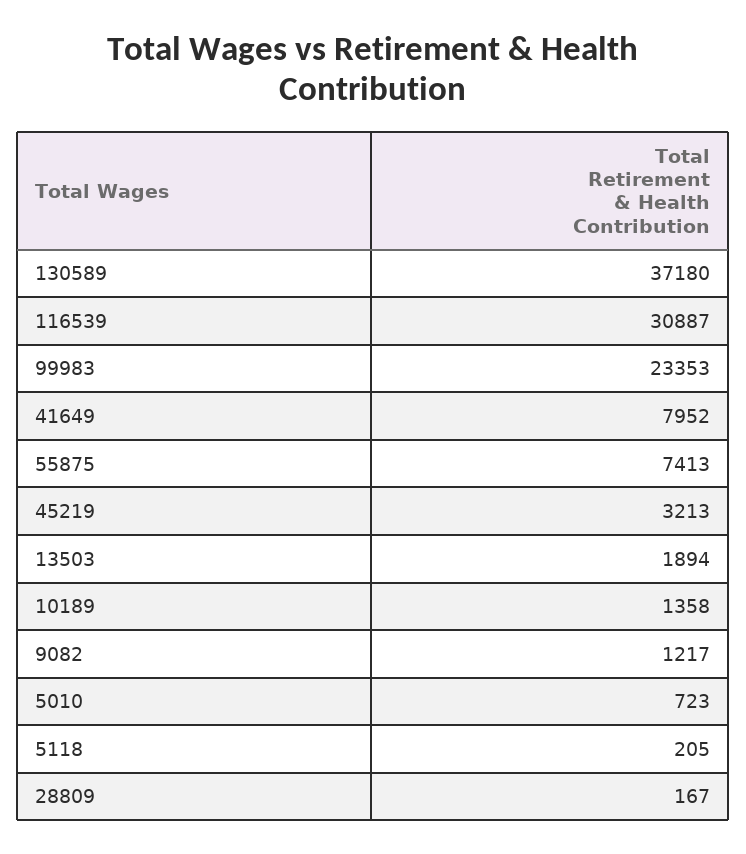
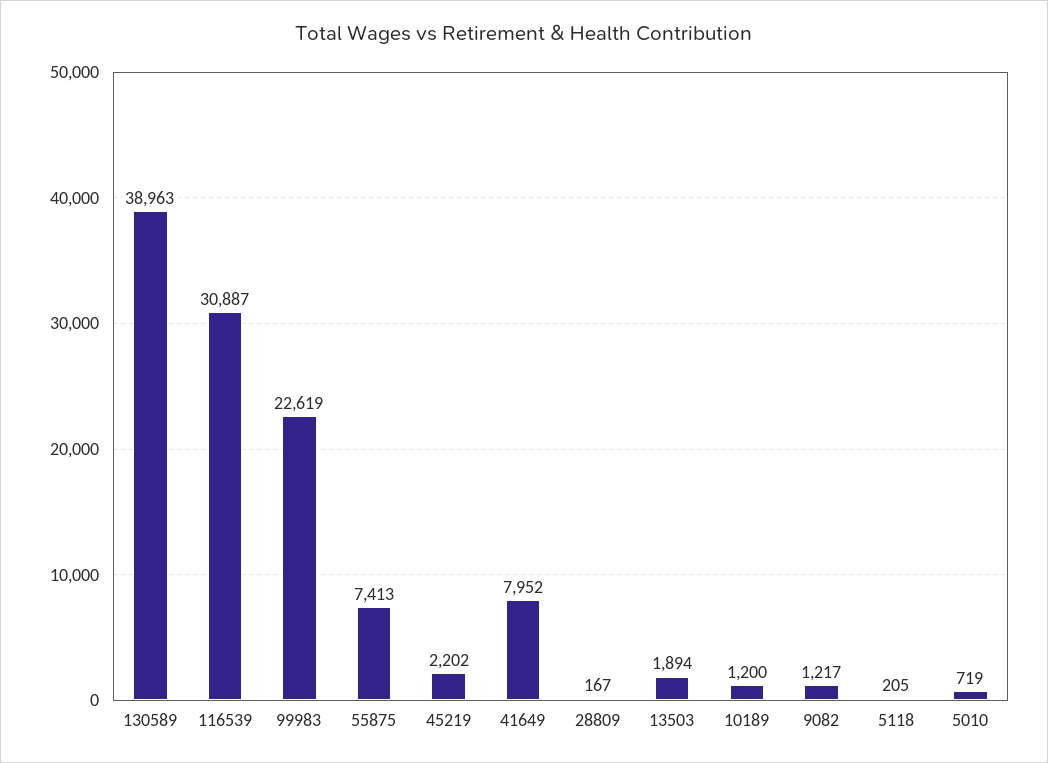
  {
-   "130589": 37180,
+   "130589": 38963,
    "116539": 30887,
-   "99983": 23353,
+   "99983": 22619,
    "41649": 7952,
    "55875": 7413,
-   "45219": 3213,
+   "45219": 2202,
    "13503": 1894,
-   "10189": 1358,
+   "10189": 1200,
    "9082": 1217,
-   "5010": 723,
+   "5010": 719,
    "5118": 205,
    "28809": 167
  }

